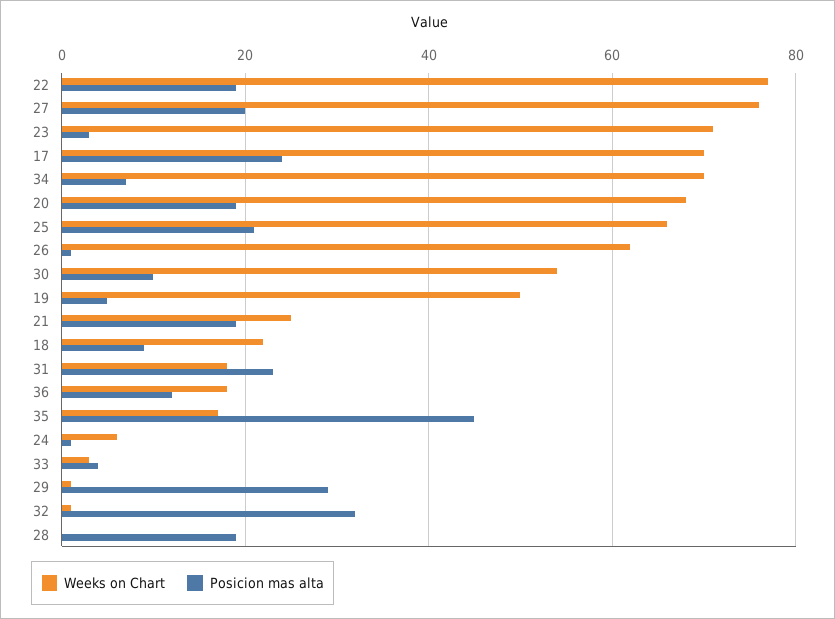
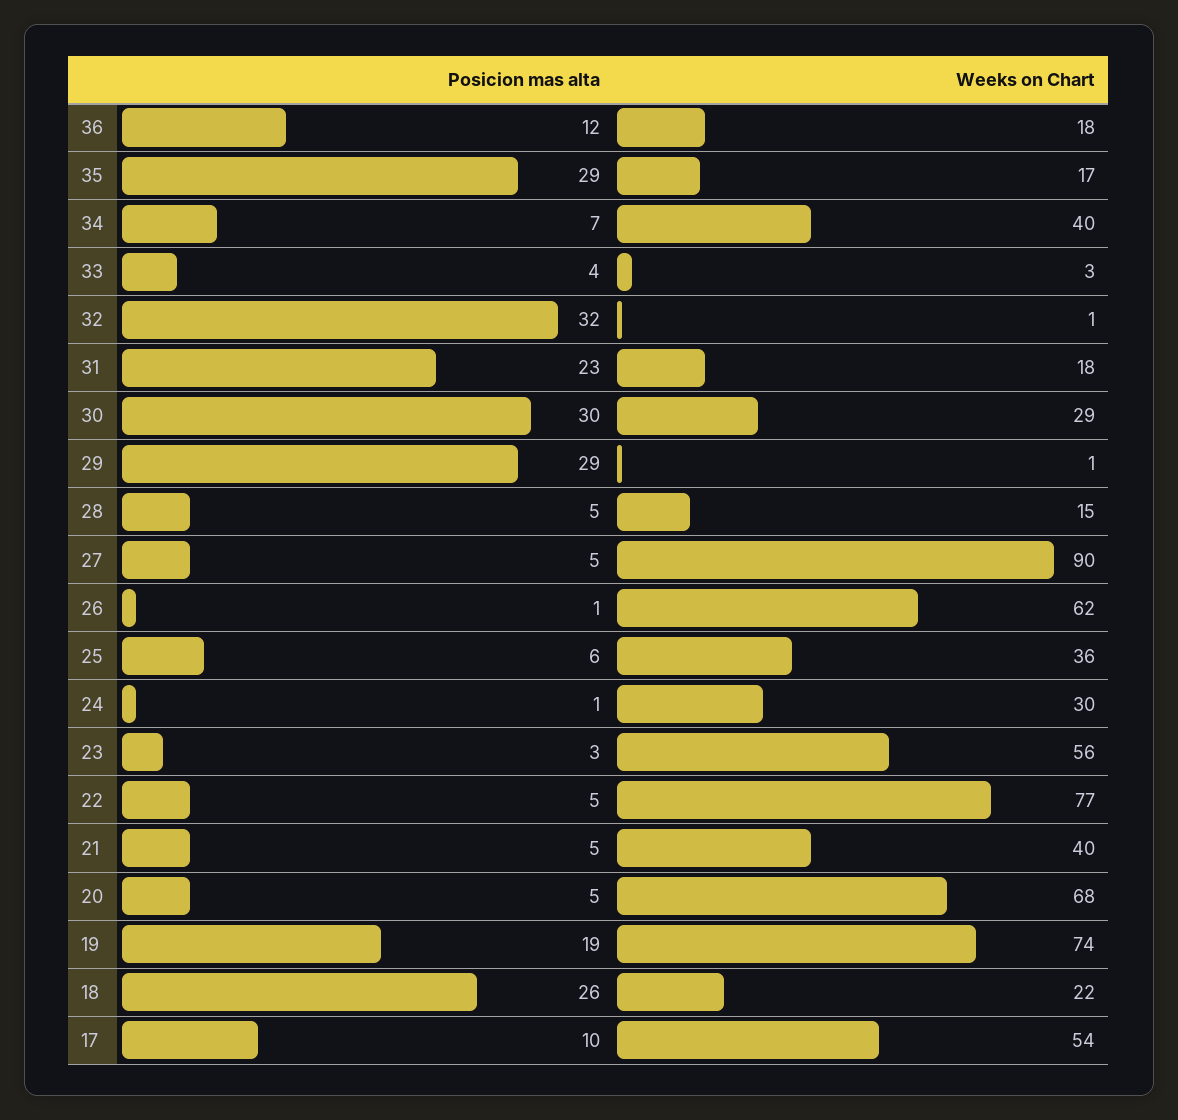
  {
    "Weeks on Chart": {
      "22": 77,
-     "27": 75,
+     "27": 90,
-     "23": 70,
+     "23": 56,
-     "17": 70,
+     "17": 54,
-     "34": 70,
+     "34": 40,
      "20": 68,
-     "25": 65,
+     "25": 36,
      "26": 62,
-     "30": 55,
+     "30": 29,
-     "19": 50,
+     "19": 74,
-     "21": 25,
+     "21": 40,
      "18": 22,
      "31": 18,
      "36": 18,
      "35": 17,
-     "24": 5,
+     "24": 30,
      "33": 3,
      "29": 1,
      "32": 1,
-     "28": 0
+     "28": 15
    },
    "Posicion mas alta": {
-     "22": 20,
+     "22": 5,
-     "27": 20,
+     "27": 5,
      "23": 3,
-     "17": 25,
+     "17": 10,
      "34": 7,
-     "20": 20,
+     "20": 5,
-     "25": 20,
+     "25": 6,
      "26": 1,
-     "30": 10,
+     "30": 30,
-     "19": 5,
+     "19": 19,
-     "21": 20,
+     "21": 5,
-     "18": 10,
+     "18": 26,
      "31": 23,
      "36": 12,
-     "35": 45,
+     "35": 29,
      "24": 1,
      "33": 4,
      "29": 29,
      "32": 32,
-     "28": 20
+     "28": 5
    }
  }

